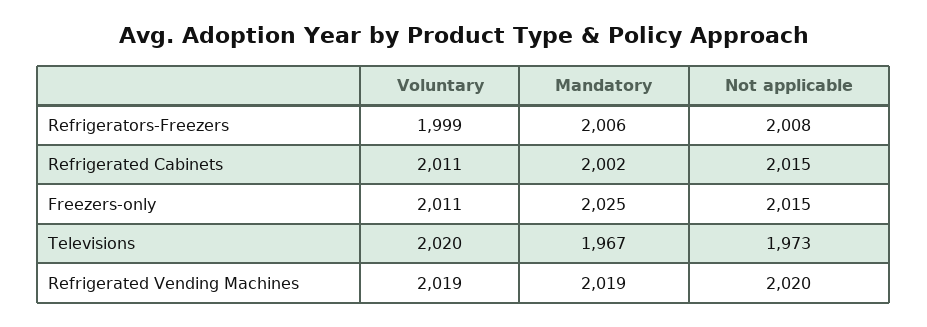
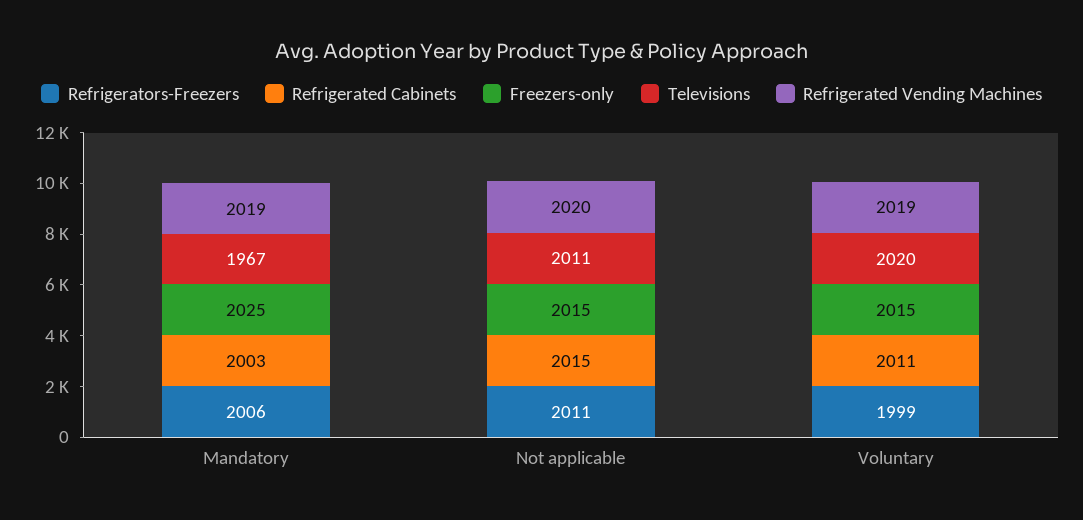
  {
    "Refrigerators-Freezers": {
      "Voluntary": 1999,
      "Mandatory": 2006,
-     "Not applicable": 2008
+     "Not applicable": 2011
    },
    "Refrigerated Cabinets": {
      "Voluntary": 2011,
-     "Mandatory": 2002,
+     "Mandatory": 2003,
      "Not applicable": 2015
    },
    "Freezers-only": {
-     "Voluntary": 2011,
+     "Voluntary": 2015,
      "Mandatory": 2025,
      "Not applicable": 2015
    },
    "Televisions": {
      "Voluntary": 2020,
      "Mandatory": 1967,
-     "Not applicable": 1973
+     "Not applicable": 2011
    },
    "Refrigerated Vending Machines": {
      "Voluntary": 2019,
      "Mandatory": 2019,
      "Not applicable": 2020
    }
  }

